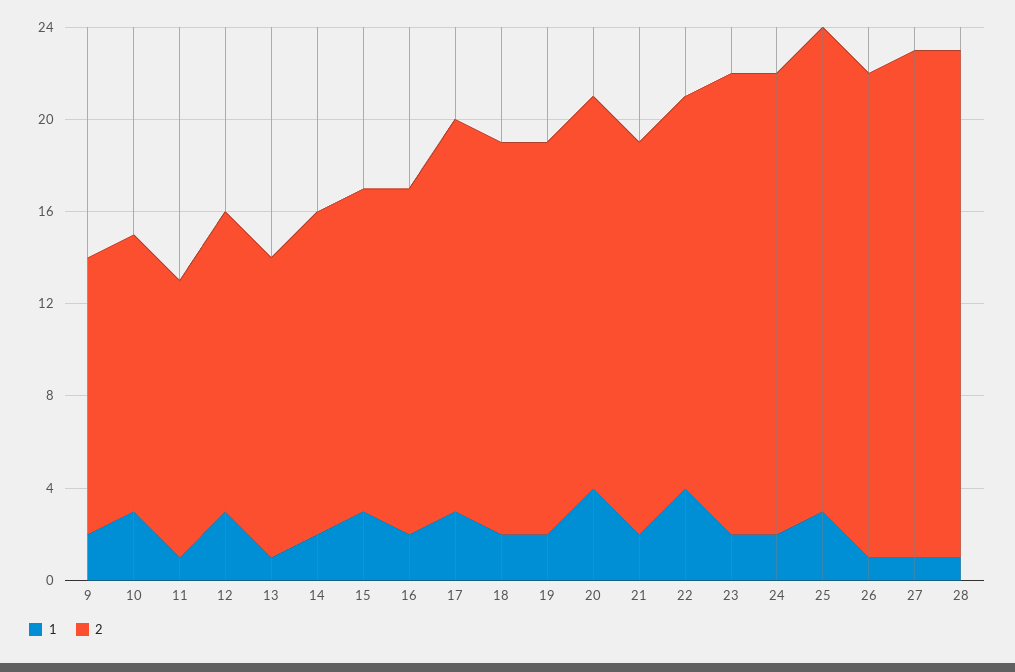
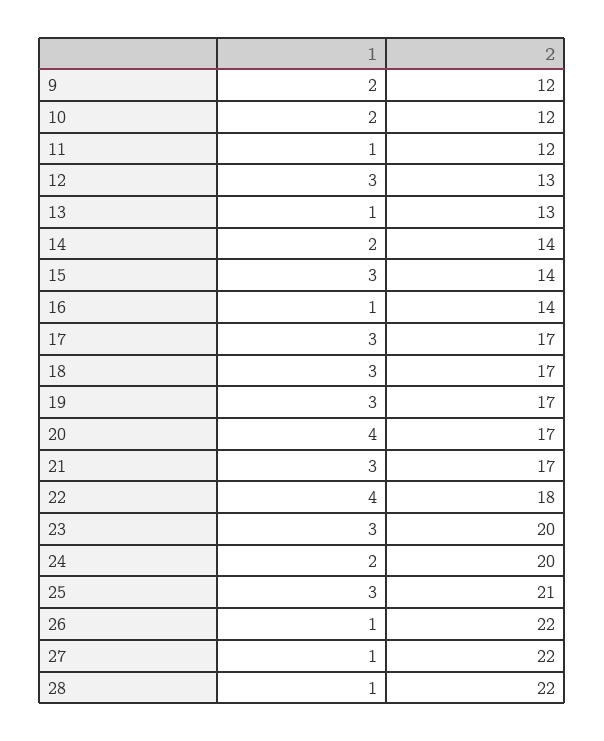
  {
    "1": {
      "9": 2,
-     "10": 3,
+     "10": 2,
      "11": 1,
      "12": 3,
      "13": 1,
      "14": 2,
      "15": 3,
-     "16": 2,
+     "16": 1,
      "17": 3,
-     "18": 2,
+     "18": 3,
-     "19": 2,
+     "19": 3,
      "20": 4,
-     "21": 2,
+     "21": 3,
      "22": 4,
-     "23": 2,
+     "23": 3,
      "24": 2,
      "25": 3,
      "26": 1,
      "27": 1,
      "28": 1
    },
    "2": {
      "9": 12,
      "10": 12,
      "11": 12,
      "12": 13,
      "13": 13,
      "14": 14,
      "15": 14,
-     "16": 15,
+     "16": 14,
      "17": 17,
      "18": 17,
      "19": 17,
      "20": 17,
      "21": 17,
-     "22": 17,
+     "22": 18,
      "23": 20,
      "24": 20,
      "25": 21,
-     "26": 21,
+     "26": 22,
      "27": 22,
      "28": 22
    }
  }

